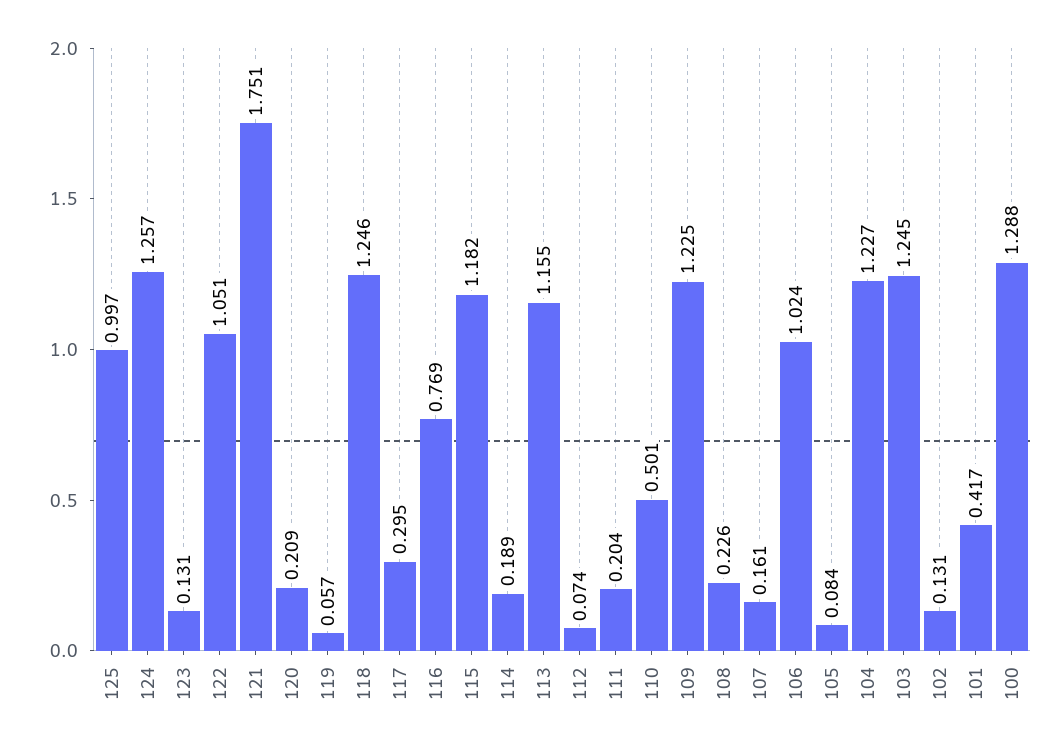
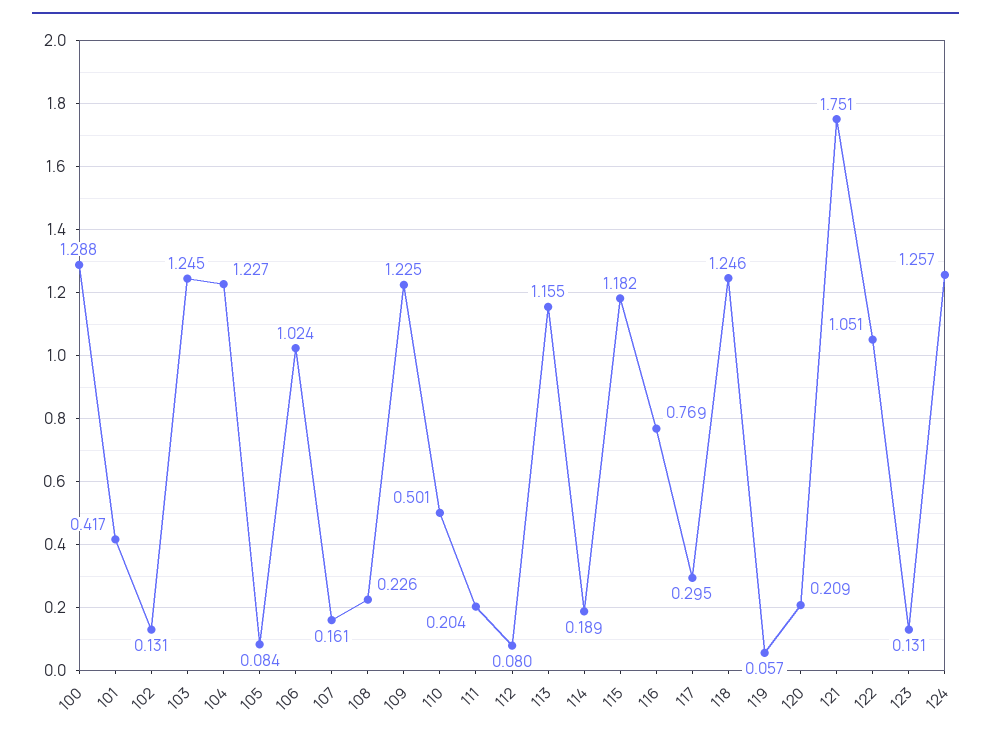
  {
-   "125": 0.997,
    "124": 1.257,
    "123": 0.131,
    "122": 1.051,
    "121": 1.751,
    "120": 0.209,
    "119": 0.057,
    "118": 1.246,
    "117": 0.295,
    "116": 0.769,
    "115": 1.182,
    "114": 0.189,
    "113": 1.155,
-   "112": 0.074,
+   "112": 0.08,
    "111": 0.204,
    "110": 0.501,
    "109": 1.225,
    "108": 0.226,
    "107": 0.161,
    "106": 1.024,
    "105": 0.084,
    "104": 1.227,
    "103": 1.245,
    "102": 0.131,
    "101": 0.417,
    "100": 1.288
  }

